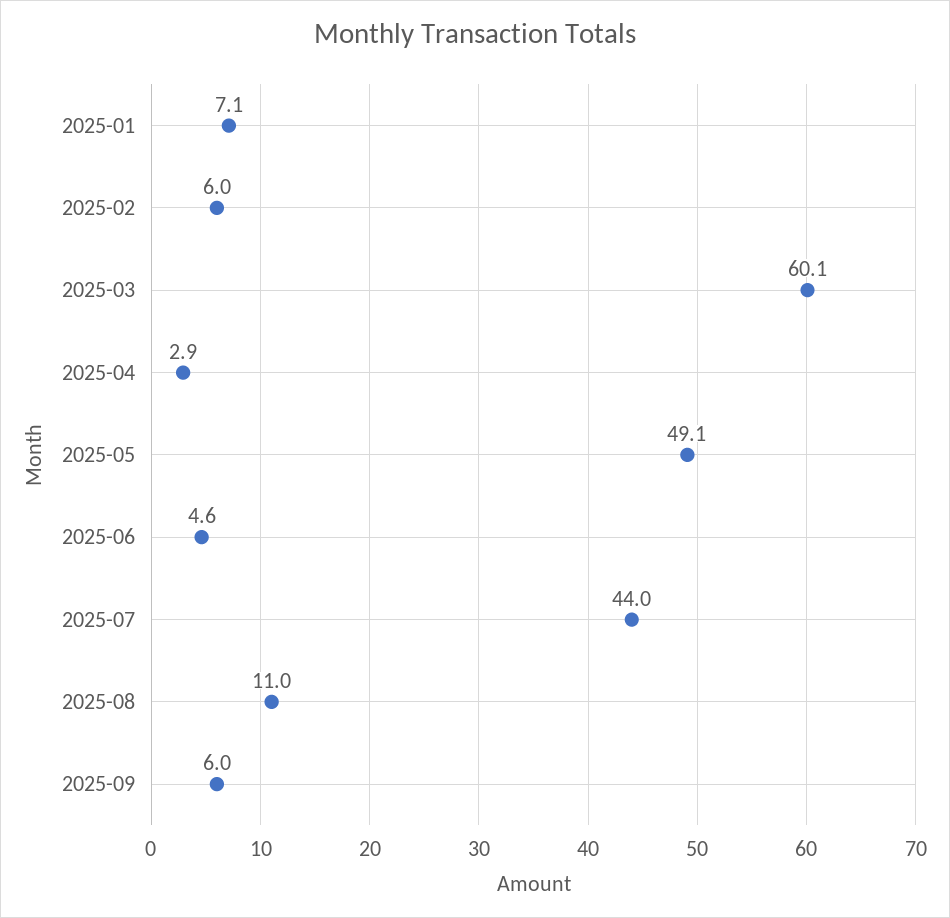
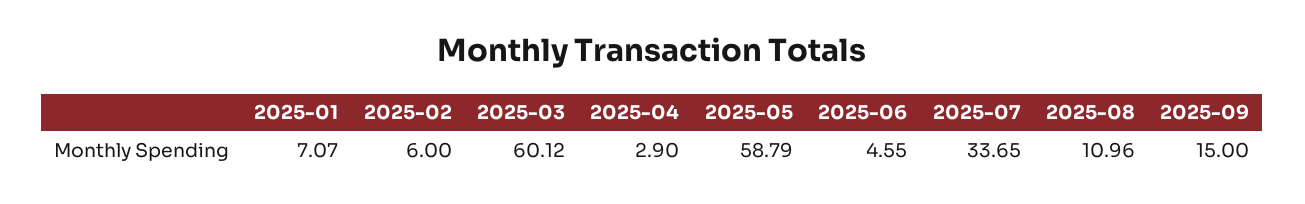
  {
    "2025-01": 7.07,
    "2025-02": 6,
    "2025-03": 60.12,
    "2025-04": 2.9,
-   "2025-05": 49.1,
+   "2025-05": 58.79,
    "2025-06": 4.55,
-   "2025-07": 44,
+   "2025-07": 33.65,
    "2025-08": 10.96,
-   "2025-09": 6
+   "2025-09": 15
  }

